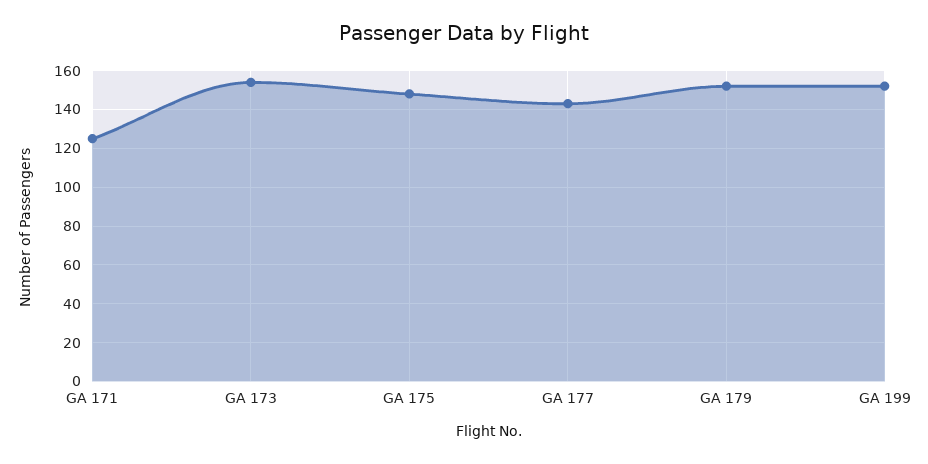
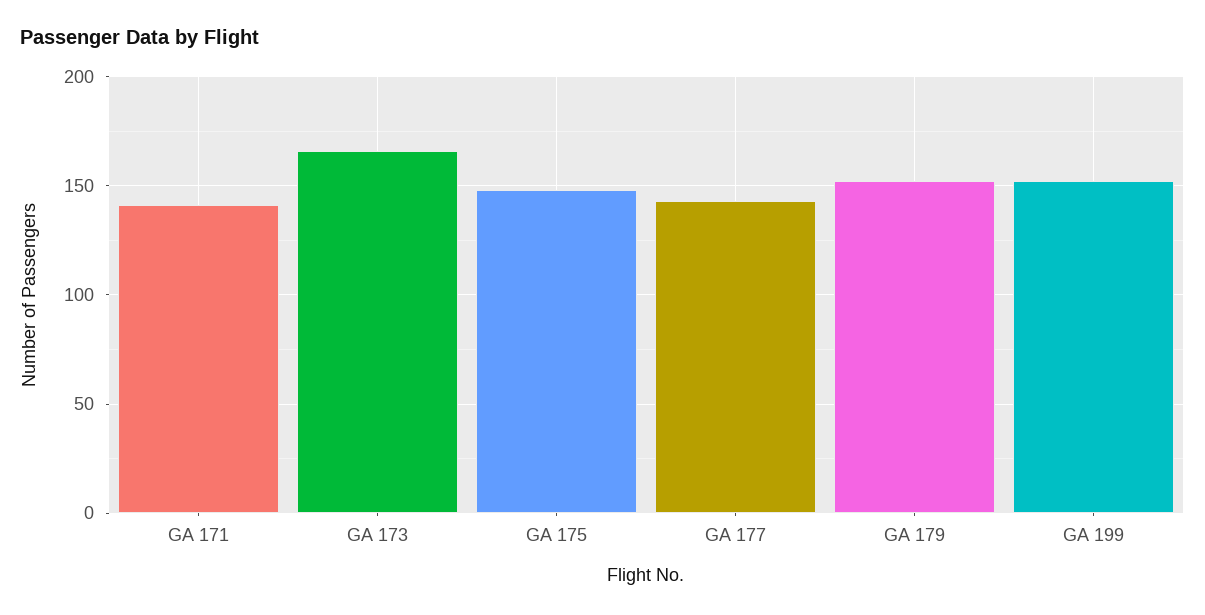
  {
-   "GA 171": 125,
+   "GA 171": 140,
-   "GA 173": 155,
+   "GA 173": 165,
    "GA 175": 150,
    "GA 177": 145,
    "GA 179": 150,
    "GA 199": 150
  }

